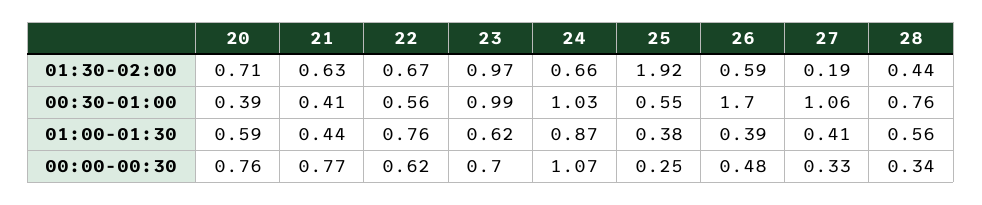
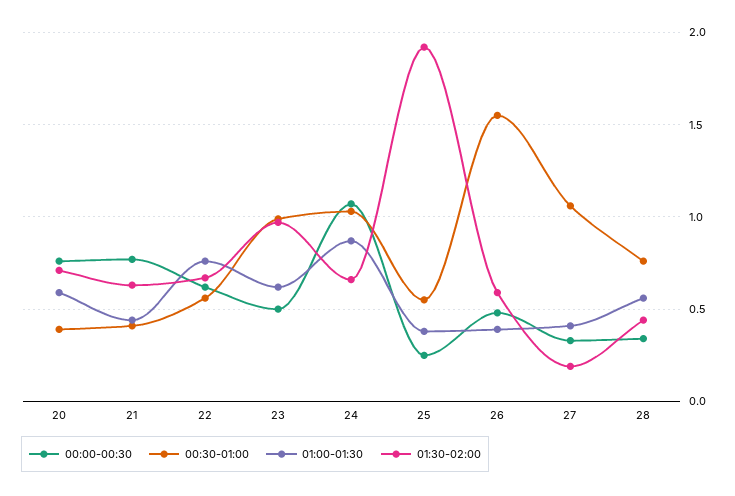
  {
    "01:30-02:00": {
      "20": 0.71,
      "21": 0.63,
      "22": 0.67,
      "23": 0.97,
      "24": 0.66,
      "25": 1.92,
      "26": 0.59,
      "27": 0.19,
      "28": 0.44
    },
    "00:30-01:00": {
      "20": 0.39,
      "21": 0.41,
      "22": 0.56,
      "23": 0.99,
      "24": 1.03,
      "25": 0.55,
-     "26": 1.7,
+     "26": 1.55,
      "27": 1.06,
      "28": 0.76
    },
    "01:00-01:30": {
      "20": 0.59,
      "21": 0.44,
      "22": 0.76,
      "23": 0.62,
      "24": 0.87,
      "25": 0.38,
      "26": 0.39,
      "27": 0.41,
      "28": 0.56
    },
    "00:00-00:30": {
      "20": 0.76,
      "21": 0.77,
      "22": 0.62,
-     "23": 0.7,
+     "23": 0.5,
      "24": 1.07,
      "25": 0.25,
      "26": 0.48,
      "27": 0.33,
      "28": 0.34
    }
  }

